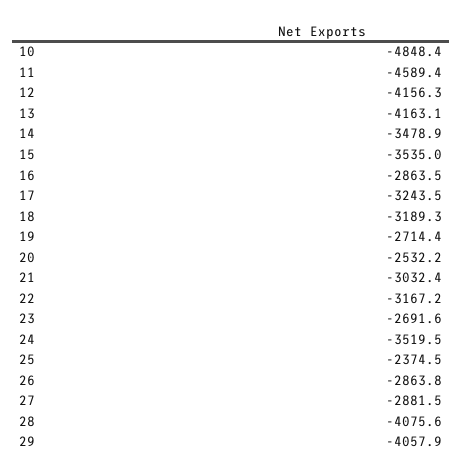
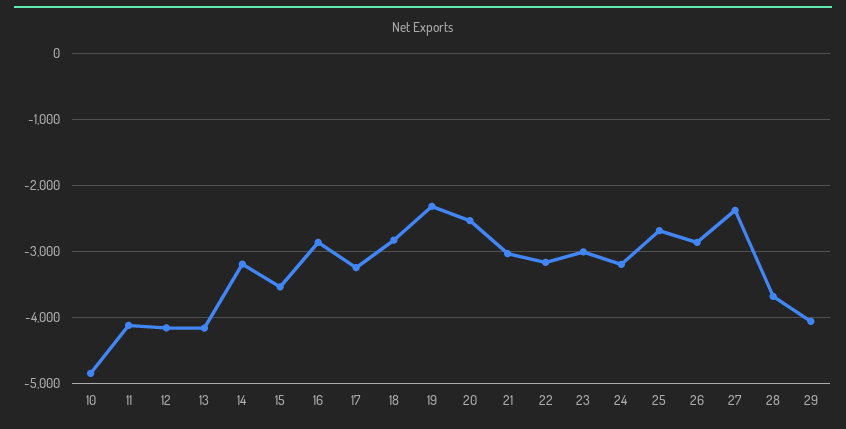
  {
    "10": -4848.4,
-   "11": -4589.4,
+   "11": -4100,
    "12": -4156.3,
    "13": -4163.1,
-   "14": -3478.9,
+   "14": -3200,
    "15": -3535,
    "16": -2863.5,
    "17": -3243.5,
-   "18": -3189.3,
+   "18": -2800,
-   "19": -2714.4,
+   "19": -2300,
    "20": -2532.2,
    "21": -3032.4,
    "22": -3167.2,
-   "23": -2691.6,
+   "23": -3000,
-   "24": -3519.5,
+   "24": -3200,
-   "25": -2374.5,
+   "25": -2700,
    "26": -2863.8,
-   "27": -2881.5,
+   "27": -2400,
-   "28": -4075.6,
+   "28": -3700,
    "29": -4057.9
  }

